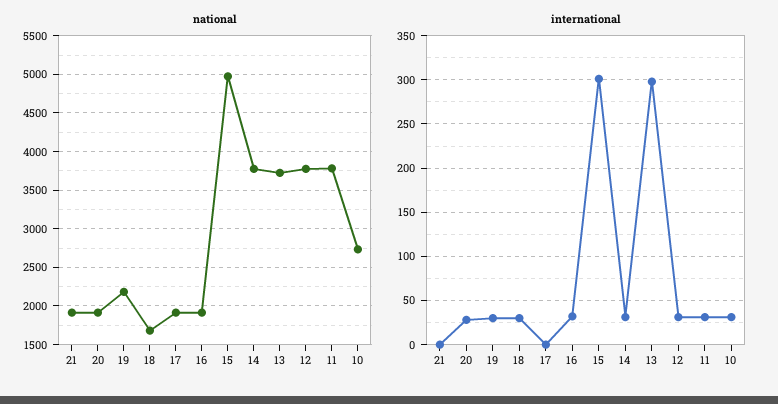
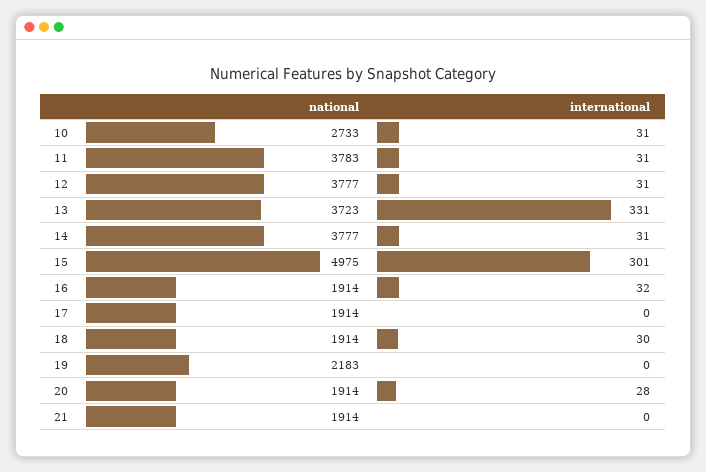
  {
    "national": {
      "21": 1914,
      "20": 1914,
      "19": 2183,
-     "18": 1700,
+     "18": 1914,
      "17": 1914,
      "16": 1914,
      "15": 4975,
      "14": 3777,
      "13": 3723,
      "12": 3777,
      "11": 3783,
      "10": 2733
    },
    "international": {
      "21": 0,
      "20": 28,
-     "19": 30,
+     "19": 0,
      "18": 30,
      "17": 0,
      "16": 32,
      "15": 301,
      "14": 31,
-     "13": 300,
+     "13": 331,
      "12": 31,
      "11": 31,
      "10": 31
    }
  }

